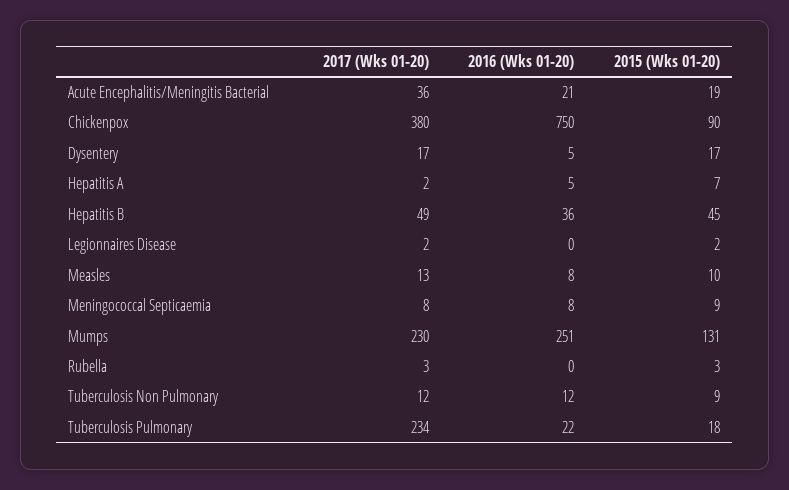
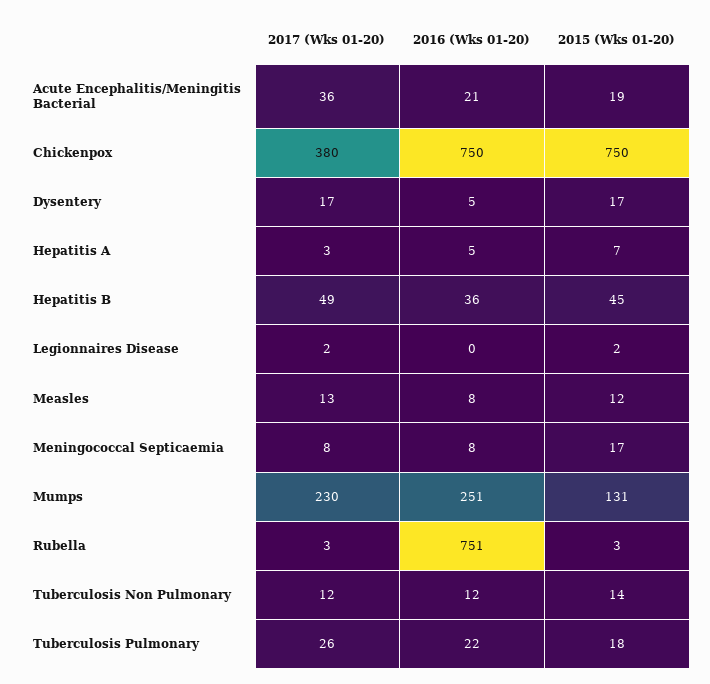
  {
    "2017 (Wks 01-20)": {
      "Acute Encephalitis/Meningitis Bacterial": 36,
      "Chickenpox": 380,
      "Dysentery": 17,
-     "Hepatitis A": 2,
+     "Hepatitis A": 3,
      "Hepatitis B": 49,
      "Legionnaires Disease": 2,
      "Measles": 13,
      "Meningococcal Septicaemia": 8,
      "Mumps": 230,
      "Rubella": 3,
      "Tuberculosis Non Pulmonary": 12,
-     "Tuberculosis Pulmonary": 234
+     "Tuberculosis Pulmonary": 26
    },
    "2016 (Wks 01-20)": {
      "Acute Encephalitis/Meningitis Bacterial": 21,
      "Chickenpox": 750,
      "Dysentery": 5,
      "Hepatitis A": 5,
      "Hepatitis B": 36,
      "Legionnaires Disease": 0,
      "Measles": 8,
      "Meningococcal Septicaemia": 8,
      "Mumps": 251,
-     "Rubella": 0,
+     "Rubella": 751,
      "Tuberculosis Non Pulmonary": 12,
      "Tuberculosis Pulmonary": 22
    },
    "2015 (Wks 01-20)": {
      "Acute Encephalitis/Meningitis Bacterial": 19,
-     "Chickenpox": 90,
+     "Chickenpox": 750,
      "Dysentery": 17,
      "Hepatitis A": 7,
      "Hepatitis B": 45,
      "Legionnaires Disease": 2,
-     "Measles": 10,
+     "Measles": 12,
-     "Meningococcal Septicaemia": 9,
+     "Meningococcal Septicaemia": 17,
      "Mumps": 131,
      "Rubella": 3,
-     "Tuberculosis Non Pulmonary": 9,
+     "Tuberculosis Non Pulmonary": 14,
      "Tuberculosis Pulmonary": 18
    }
  }

